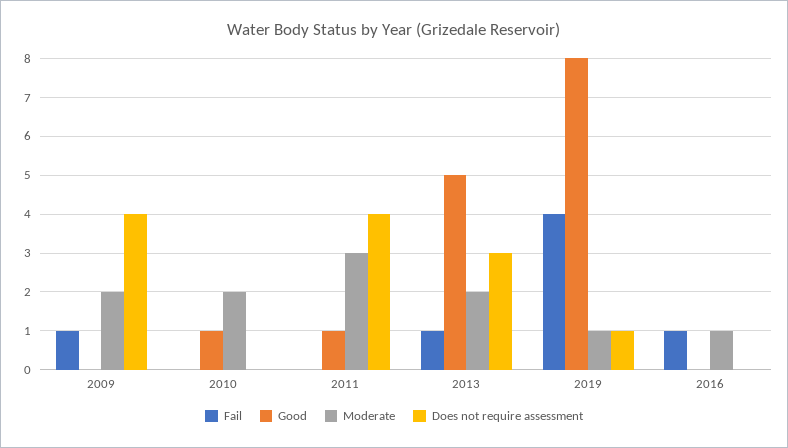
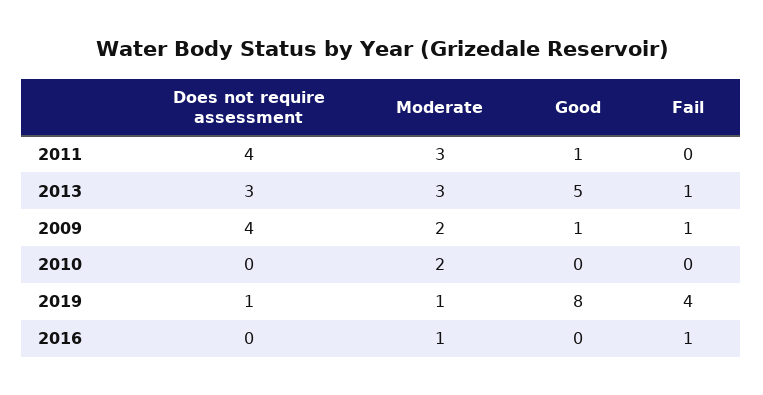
  {
    "Fail": {
      "2009": 1,
      "2010": 0,
      "2011": 0,
      "2013": 1,
      "2019": 4,
      "2016": 1
    },
    "Good": {
-     "2009": 0,
+     "2009": 1,
-     "2010": 1,
+     "2010": 0,
      "2011": 1,
      "2013": 5,
      "2019": 8,
      "2016": 0
    },
    "Moderate": {
      "2009": 2,
      "2010": 2,
      "2011": 3,
-     "2013": 2,
+     "2013": 3,
      "2019": 1,
      "2016": 1
    },
    "Does not require assessment": {
      "2009": 4,
      "2010": 0,
      "2011": 4,
      "2013": 3,
      "2019": 1,
      "2016": 0
    }
  }

